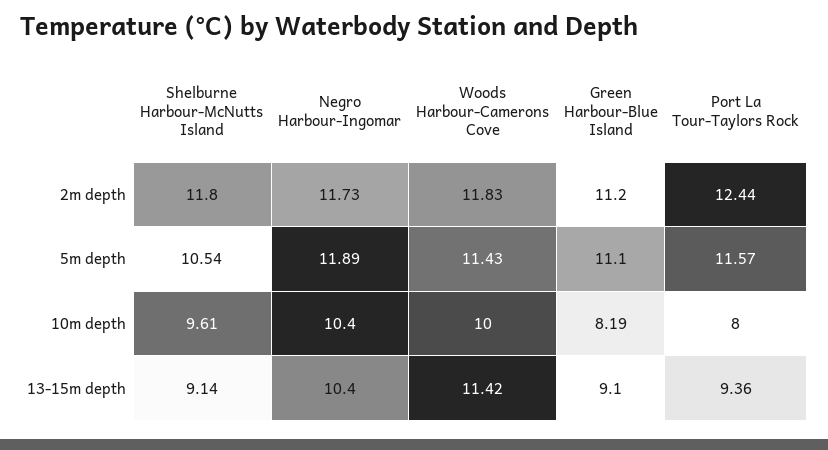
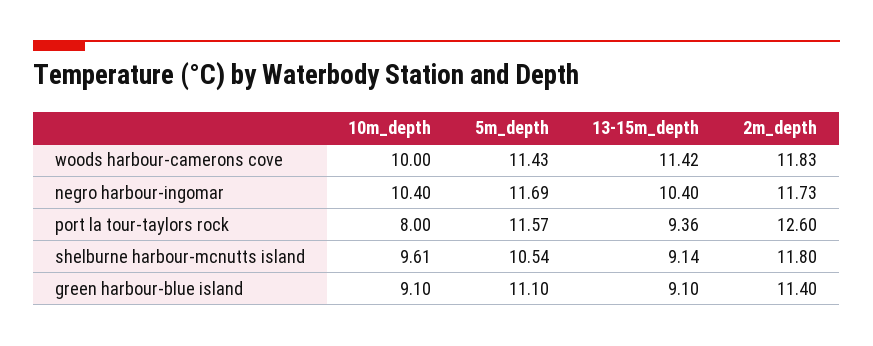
  {
    "Shelburne Harbour-McNutts Island": {
      "2m depth": 11.8,
      "5m depth": 10.54,
      "10m depth": 9.61,
      "13-15m depth": 9.14
    },
    "Negro Harbour-Ingomar": {
      "2m depth": 11.73,
-     "5m depth": 11.89,
+     "5m depth": 11.69,
      "10m depth": 10.4,
      "13-15m depth": 10.4
    },
    "Woods Harbour-Camerons Cove": {
      "2m depth": 11.83,
      "5m depth": 11.43,
      "10m depth": 10,
      "13-15m depth": 11.42
    },
    "Green Harbour-Blue Island": {
-     "2m depth": 11.2,
+     "2m depth": 11.4,
      "5m depth": 11.1,
-     "10m depth": 8.19,
+     "10m depth": 9.1,
      "13-15m depth": 9.1
    },
    "Port La Tour-Taylors Rock": {
-     "2m depth": 12.44,
+     "2m depth": 12.6,
      "5m depth": 11.57,
      "10m depth": 8,
      "13-15m depth": 9.36
    }
  }

